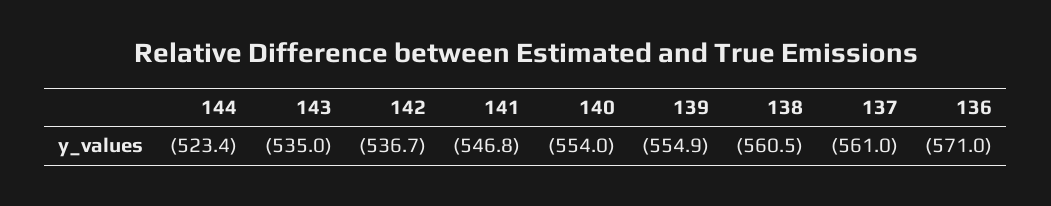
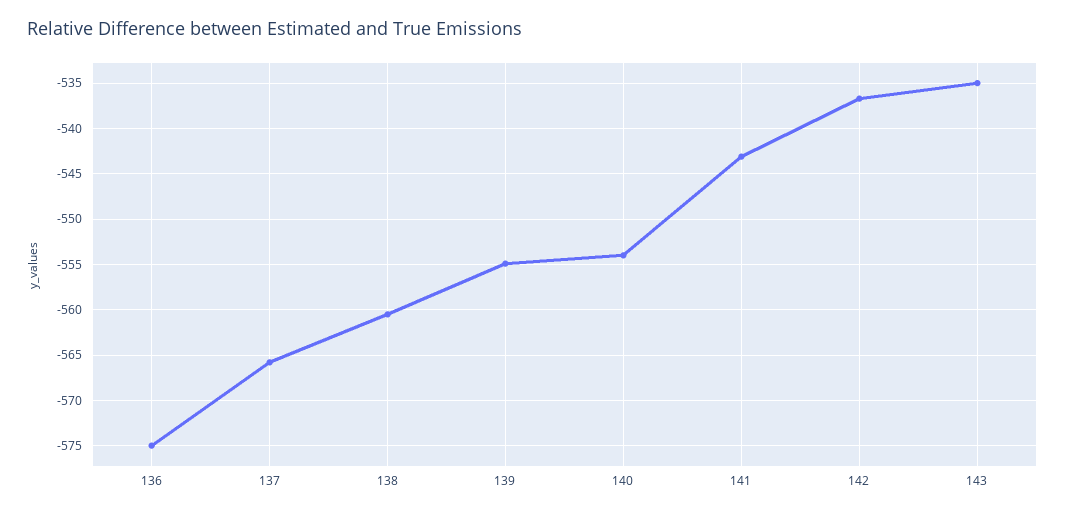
  {
-   "144": -523.4,
    "143": -535,
    "142": -536.7,
-   "141": -546.8,
+   "141": -543,
    "140": -554,
    "139": -554.9,
    "138": -560.5,
-   "137": -561,
+   "137": -566,
-   "136": -571
+   "136": -575
  }

